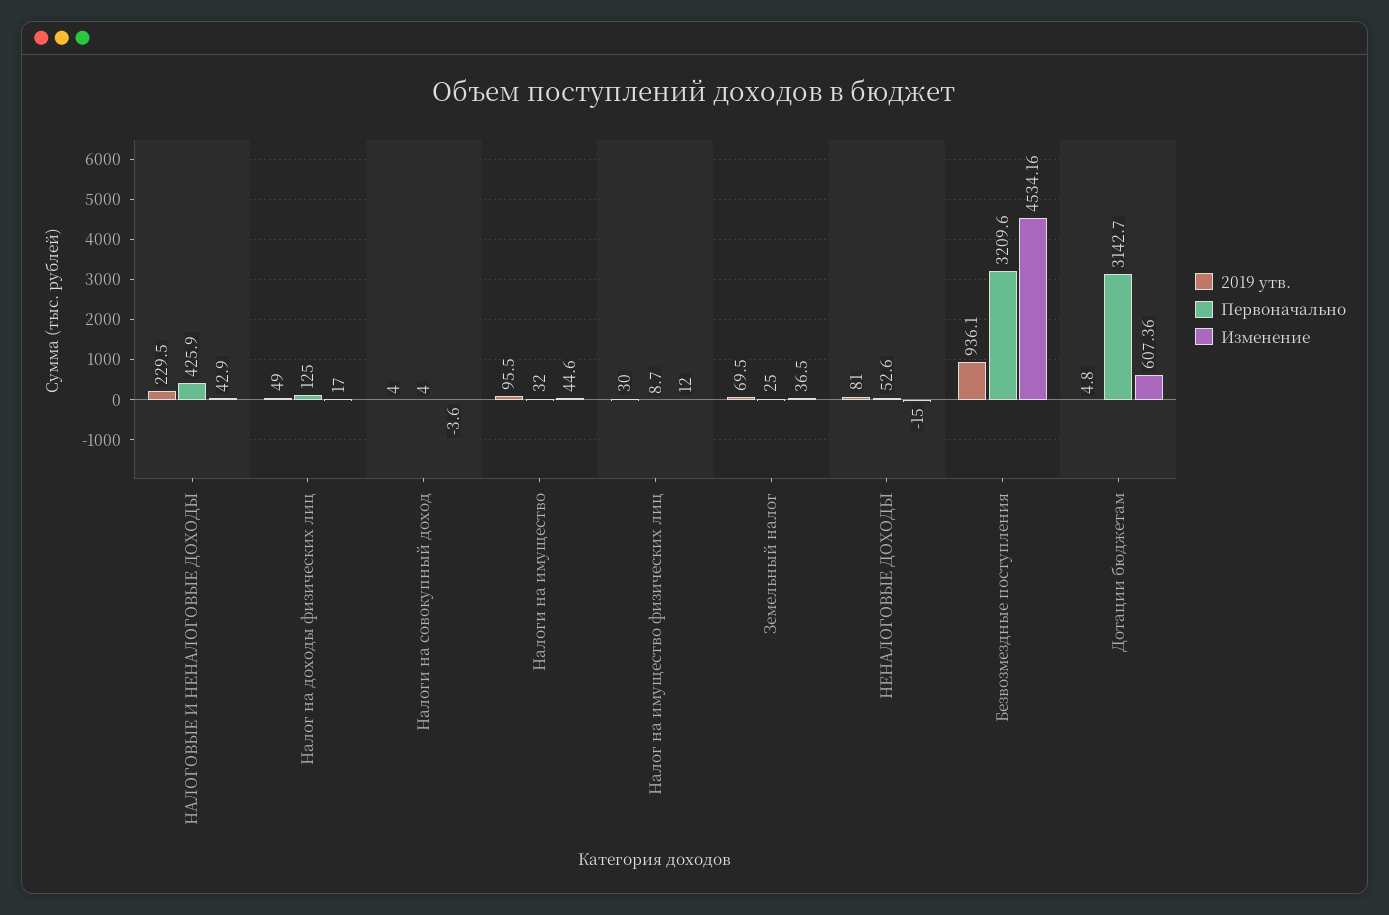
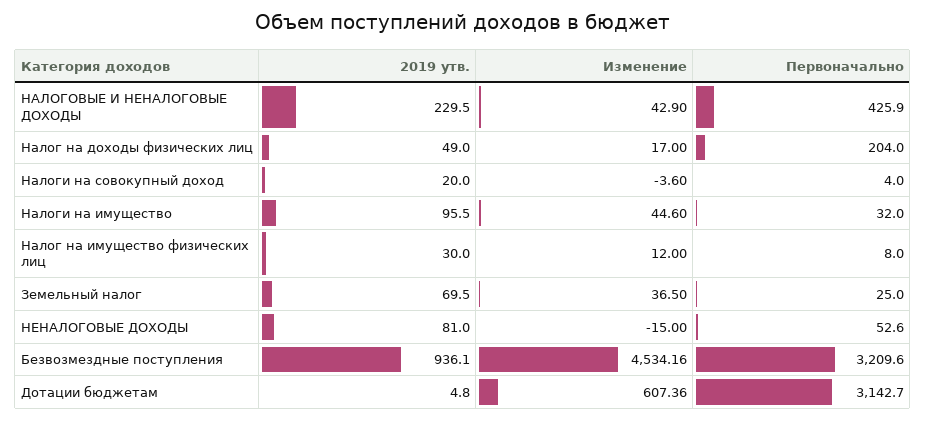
  {
    "2019 утв.": {
      "НАЛОГОВЫЕ И НЕНАЛОГОВЫЕ ДОХОДЫ": 229.5,
      "Налог на доходы физических лиц": 49,
-     "Налоги на совокупный доход": 4,
+     "Налоги на совокупный доход": 20,
      "Налоги на имущество": 95.5,
      "Налог на имущество физических лиц": 30,
      "Земельный налог": 69.5,
      "НЕНАЛОГОВЫЕ ДОХОДЫ": 81,
      "Безвозмездные поступления": 936.1,
      "Дотации бюджетам": 4.8
    },
    "Первоначально": {
      "НАЛОГОВЫЕ И НЕНАЛОГОВЫЕ ДОХОДЫ": 425.9,
-     "Налог на доходы физических лиц": 125,
+     "Налог на доходы физических лиц": 204,
      "Налоги на совокупный доход": 4,
      "Налоги на имущество": 32,
-     "Налог на имущество физических лиц": 8.7,
+     "Налог на имущество физических лиц": 8,
      "Земельный налог": 25,
      "НЕНАЛОГОВЫЕ ДОХОДЫ": 52.6,
      "Безвозмездные поступления": 3209.6,
      "Дотации бюджетам": 3142.7
    },
    "Изменение": {
      "НАЛОГОВЫЕ И НЕНАЛОГОВЫЕ ДОХОДЫ": 42.9,
      "Налог на доходы физических лиц": 17,
      "Налоги на совокупный доход": -3.6,
      "Налоги на имущество": 44.6,
      "Налог на имущество физических лиц": 12,
      "Земельный налог": 36.5,
      "НЕНАЛОГОВЫЕ ДОХОДЫ": -15,
      "Безвозмездные поступления": 4534.16,
      "Дотации бюджетам": 607.36
    }
  }

